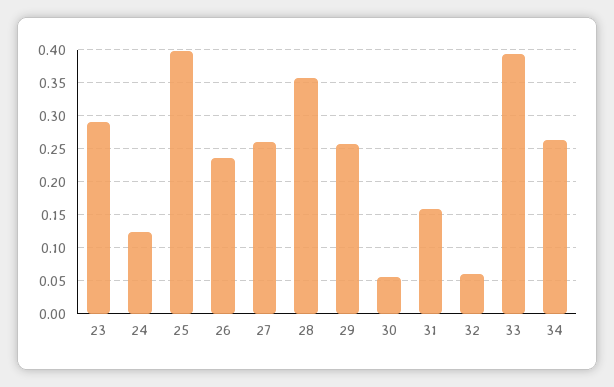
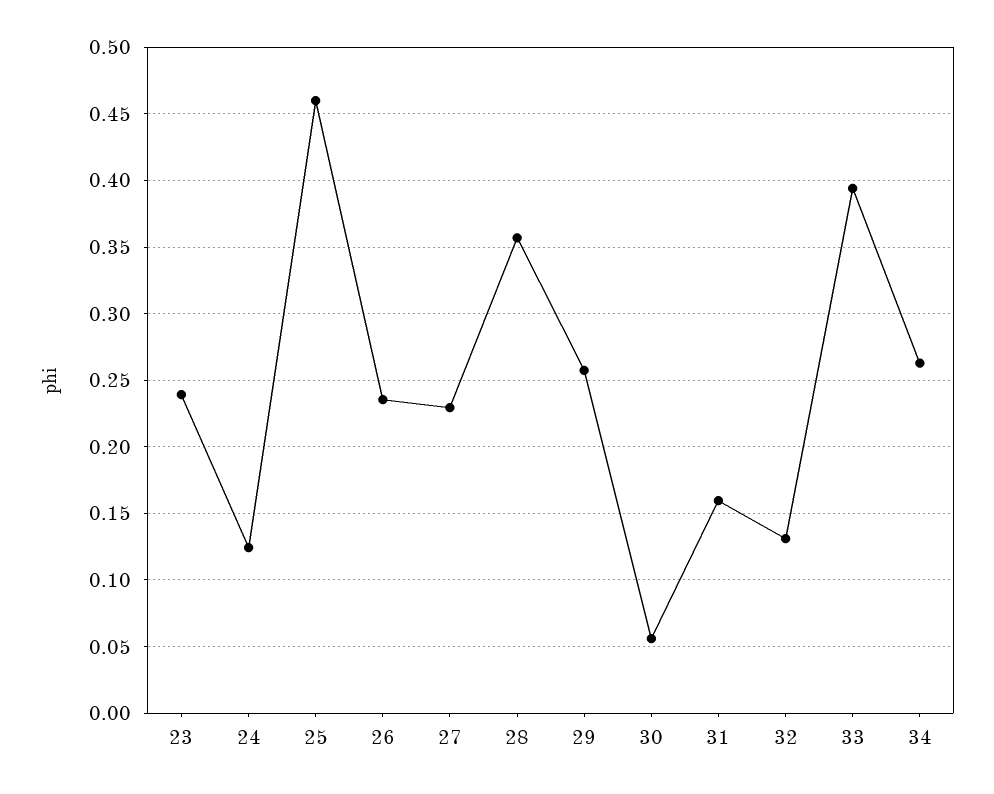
  {
-   "23": 0.29,
+   "23": 0.24,
    "24": 0.125,
-   "25": 0.4,
+   "25": 0.46,
    "26": 0.235,
-   "27": 0.26,
+   "27": 0.23,
    "28": 0.355,
    "29": 0.255,
    "30": 0.055,
    "31": 0.16,
-   "32": 0.06,
+   "32": 0.13,
    "33": 0.395,
    "34": 0.265
  }

